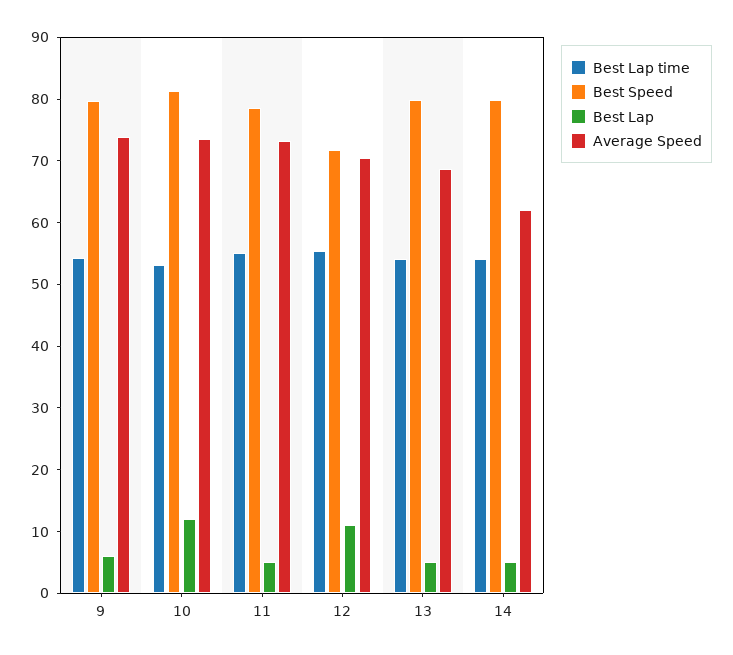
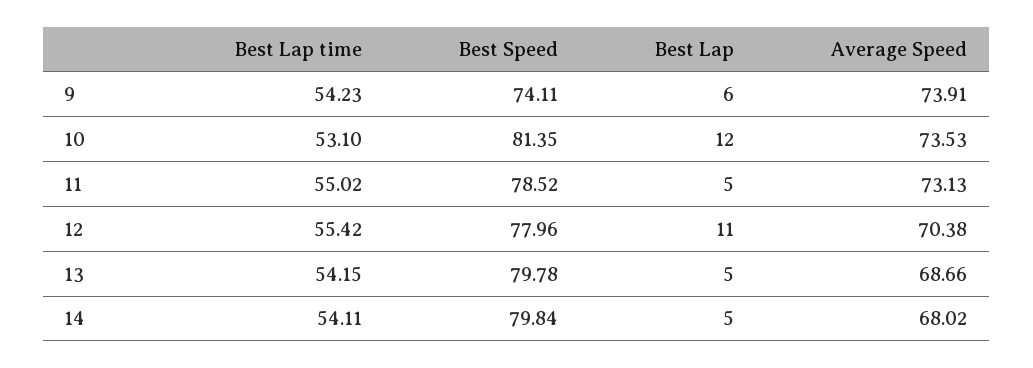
  {
    "Best Lap time": {
      "9": 54.23,
      "10": 53.1,
      "11": 55.02,
      "12": 55.42,
      "13": 54.15,
      "14": 54.11
    },
    "Best Speed": {
-     "9": 80,
+     "9": 74.11,
      "10": 81.35,
      "11": 78.52,
-     "12": 72,
+     "12": 77.96,
      "13": 79.78,
      "14": 79.84
    },
    "Best Lap": {
      "9": 6,
      "10": 12,
      "11": 5,
      "12": 11,
      "13": 5,
      "14": 5
    },
    "Average Speed": {
      "9": 73.91,
      "10": 73.53,
      "11": 73.13,
      "12": 70.38,
      "13": 68.66,
-     "14": 62
+     "14": 68.02
    }
  }

